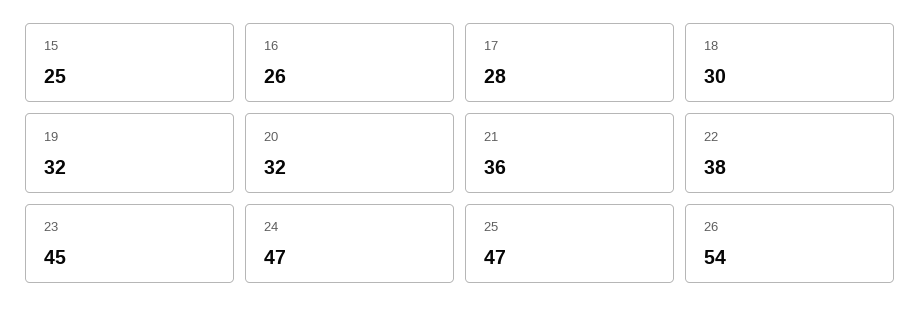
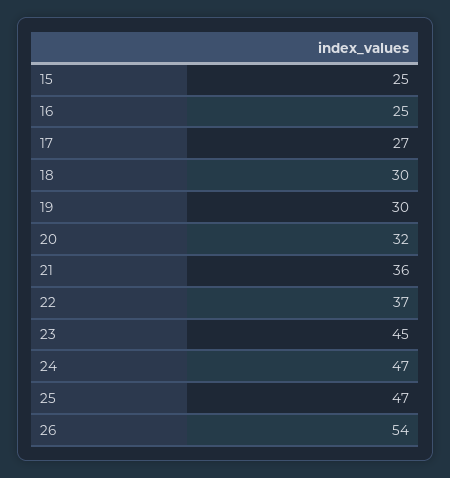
  {
    "15": 25,
-   "16": 26,
+   "16": 25,
-   "17": 28,
+   "17": 27,
    "18": 30,
-   "19": 32,
+   "19": 30,
    "20": 32,
    "21": 36,
-   "22": 38,
+   "22": 37,
    "23": 45,
    "24": 47,
    "25": 47,
    "26": 54
  }

